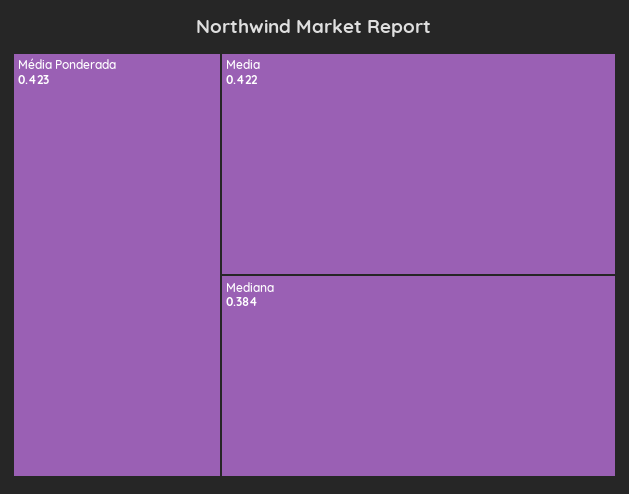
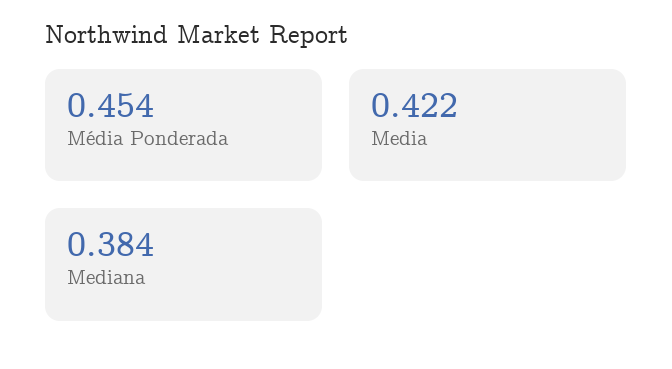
  {
-   "Média Ponderada": 0.423,
+   "Média Ponderada": 0.454,
    "Media": 0.422,
    "Mediana": 0.384
  }

